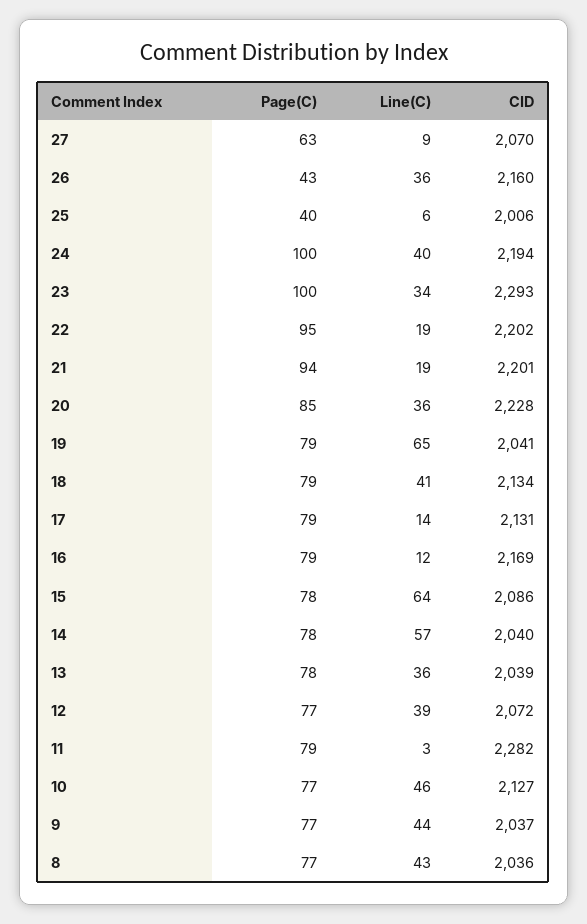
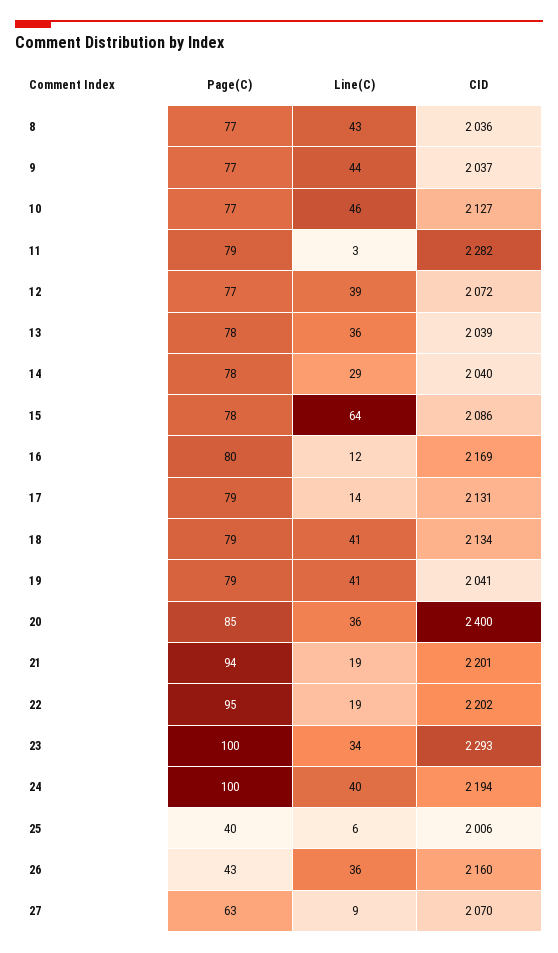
  {
    "Page(C)": {
      "27": 63,
      "26": 43,
      "25": 40,
      "24": 100,
      "23": 100,
      "22": 95,
      "21": 94,
      "20": 85,
      "19": 79,
      "18": 79,
      "17": 79,
-     "16": 79,
+     "16": 80,
      "15": 78,
      "14": 78,
      "13": 78,
      "12": 77,
      "11": 79,
      "10": 77,
      "9": 77,
      "8": 77
    },
    "Line(C)": {
      "27": 9,
      "26": 36,
      "25": 6,
      "24": 40,
      "23": 34,
      "22": 19,
      "21": 19,
      "20": 36,
-     "19": 65,
+     "19": 41,
      "18": 41,
      "17": 14,
      "16": 12,
      "15": 64,
-     "14": 57,
+     "14": 29,
      "13": 36,
      "12": 39,
      "11": 3,
      "10": 46,
      "9": 44,
      "8": 43
    },
    "CID": {
      "27": 2070,
      "26": 2160,
      "25": 2006,
      "24": 2194,
      "23": 2293,
      "22": 2202,
      "21": 2201,
-     "20": 2228,
+     "20": 2400,
      "19": 2041,
      "18": 2134,
      "17": 2131,
      "16": 2169,
      "15": 2086,
      "14": 2040,
      "13": 2039,
      "12": 2072,
      "11": 2282,
      "10": 2127,
      "9": 2037,
      "8": 2036
    }
  }

